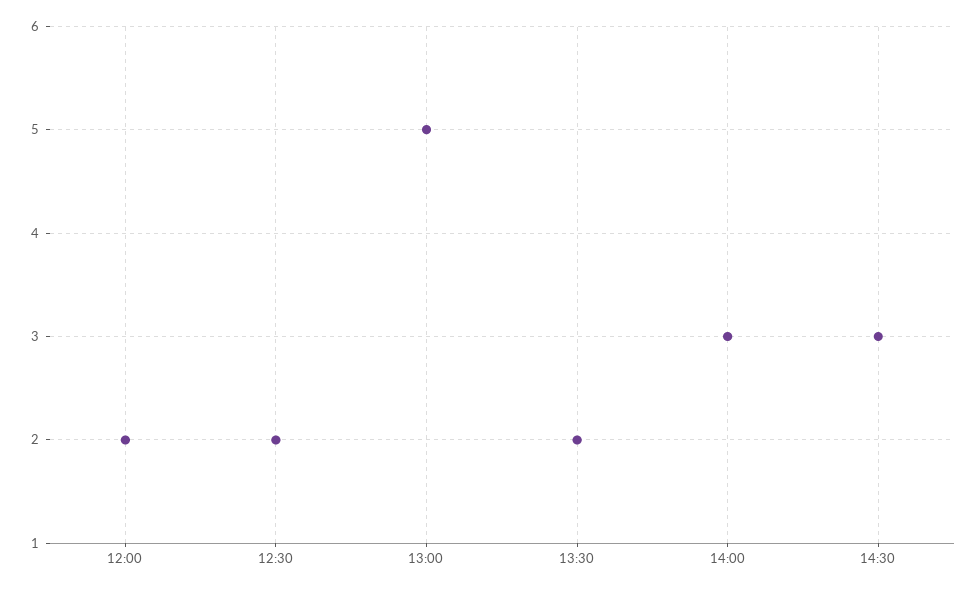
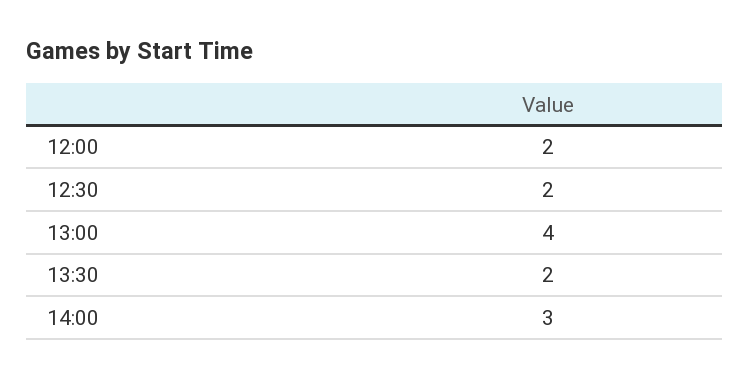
  {
    "12:00": 2,
    "12:30": 2,
-   "13:00": 5,
+   "13:00": 4,
    "13:30": 2,
-   "14:00": 3,
+   "14:00": 3
-   "14:30": 3
  }

